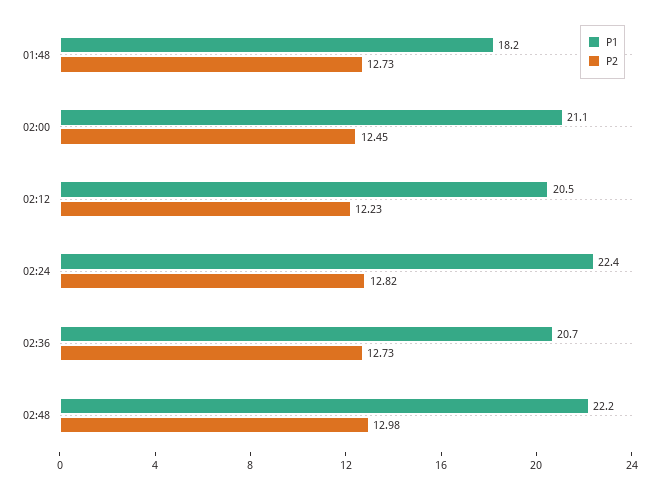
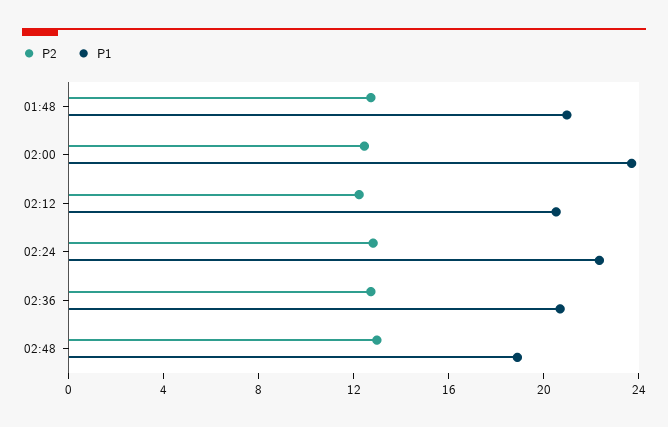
  {
    "P1": {
-     "01:48": 18.2,
+     "01:48": 21,
-     "02:00": 21.1,
+     "02:00": 24,
      "02:12": 20.5,
      "02:24": 22.4,
      "02:36": 20.7,
-     "02:48": 22.2
+     "02:48": 19
    },
    "P2": {
      "01:48": 12.73,
      "02:00": 12.45,
      "02:12": 12.23,
      "02:24": 12.82,
      "02:36": 12.73,
      "02:48": 12.98
    }
  }

